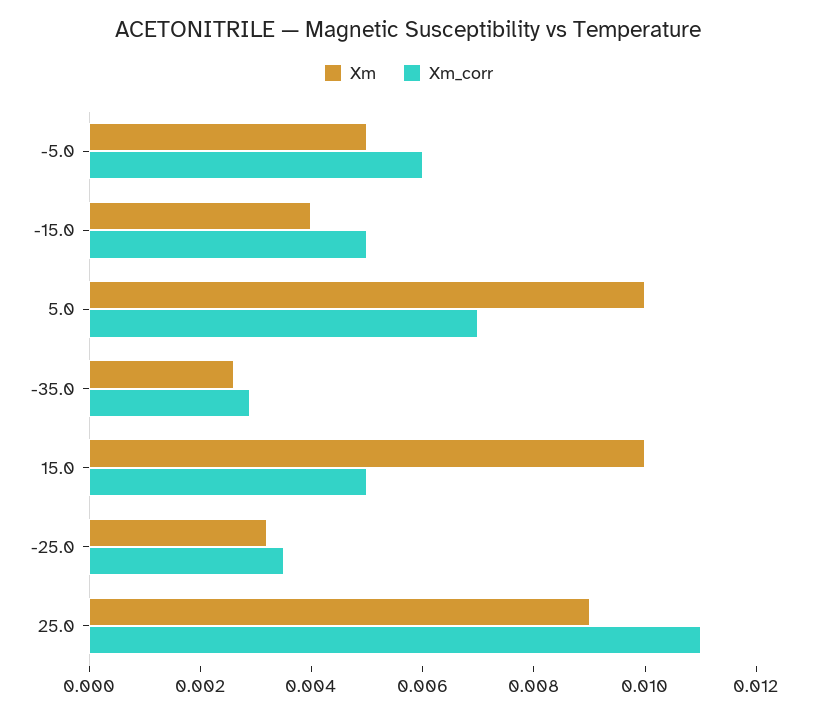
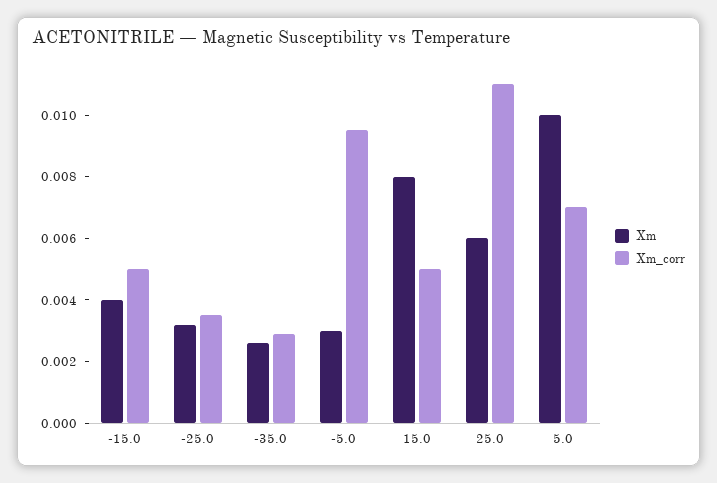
  {
    "Xm": {
-     "-5.0": 0.005,
+     "-5.0": 0.003,
      "-15.0": 0.004,
      "5.0": 0.01,
      "-35.0": 0.0025,
-     "15.0": 0.01,
+     "15.0": 0.008,
      "-25.0": 0.003,
-     "25.0": 0.009
+     "25.0": 0.006
    },
    "Xm_corr": {
-     "-5.0": 0.006,
+     "-5.0": 0.0095,
      "-15.0": 0.005,
      "5.0": 0.007,
      "-35.0": 0.003,
      "15.0": 0.005,
      "-25.0": 0.0035,
      "25.0": 0.011
    }
  }

